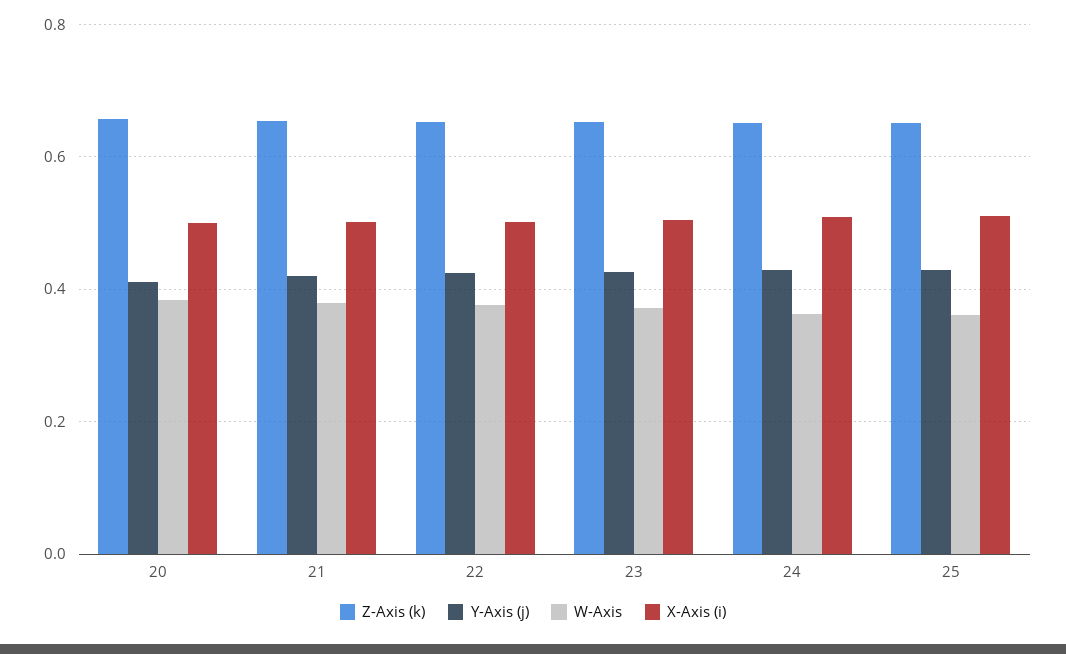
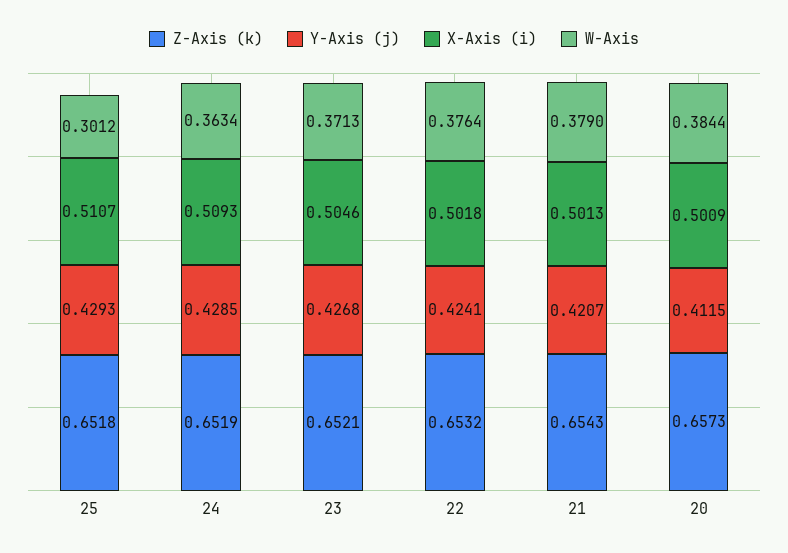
  {
    "Z-Axis (k)": {
      "20": 0.6573,
      "21": 0.6543,
      "22": 0.6532,
      "23": 0.6521,
      "24": 0.6519,
      "25": 0.6518
    },
    "Y-Axis (j)": {
      "20": 0.4115,
      "21": 0.4207,
      "22": 0.4241,
      "23": 0.4268,
      "24": 0.4285,
      "25": 0.4293
    },
    "W-Axis": {
      "20": 0.3844,
      "21": 0.379,
      "22": 0.3764,
      "23": 0.3713,
      "24": 0.3634,
-     "25": 0.36
+     "25": 0.3012
    },
    "X-Axis (i)": {
      "20": 0.5009,
      "21": 0.5013,
      "22": 0.5018,
      "23": 0.5046,
      "24": 0.5093,
      "25": 0.5107
    }
  }

